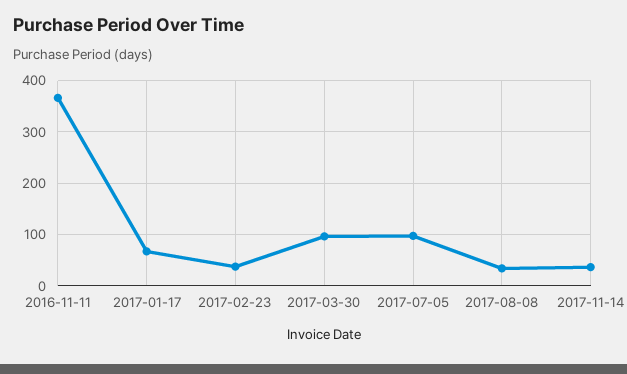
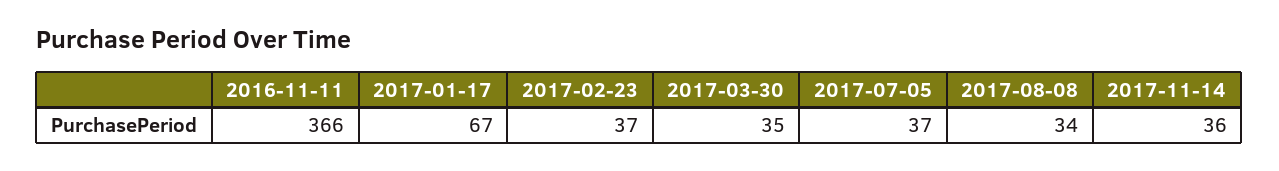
  {
    "2016-11-11": 366,
    "2017-01-17": 67,
    "2017-02-23": 37,
-   "2017-03-30": 100,
+   "2017-03-30": 35,
-   "2017-07-05": 100,
+   "2017-07-05": 37,
    "2017-08-08": 34,
    "2017-11-14": 36
  }

